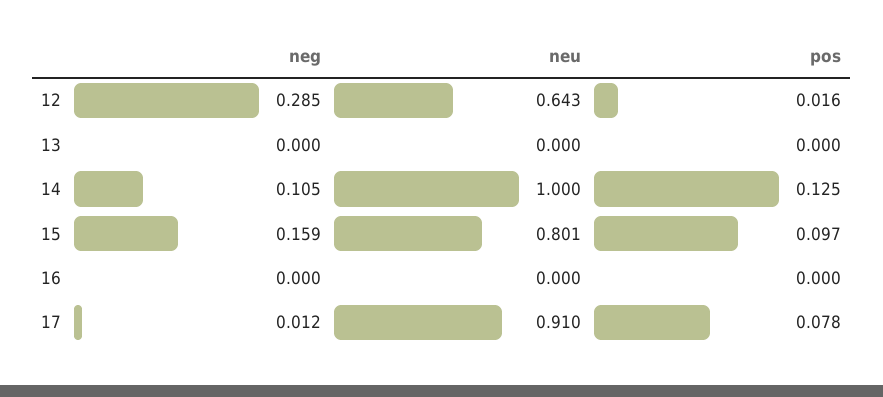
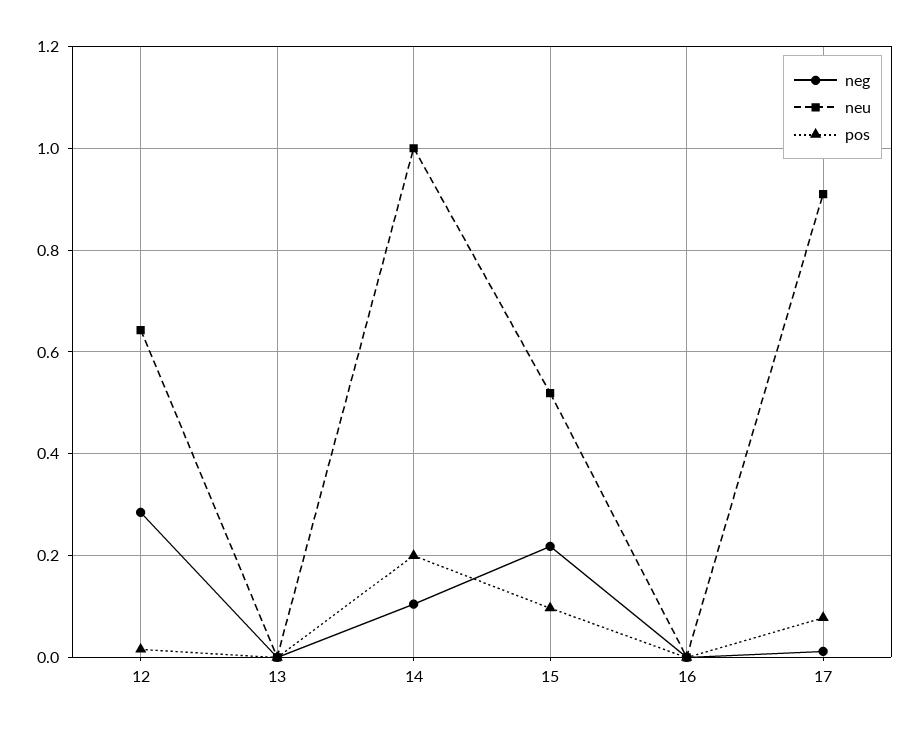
  {
    "neg": {
      "12": 0.285,
      "13": 0,
      "14": 0.105,
-     "15": 0.159,
+     "15": 0.22,
      "16": 0,
      "17": 0.012
    },
    "neu": {
      "12": 0.643,
      "13": 0,
      "14": 1,
-     "15": 0.801,
+     "15": 0.52,
      "16": 0,
      "17": 0.91
    },
    "pos": {
      "12": 0.016,
      "13": 0,
-     "14": 0.125,
+     "14": 0.2,
      "15": 0.097,
      "16": 0,
      "17": 0.078
    }
  }

